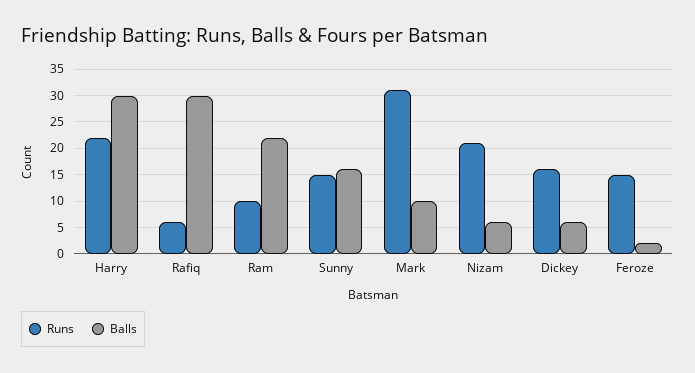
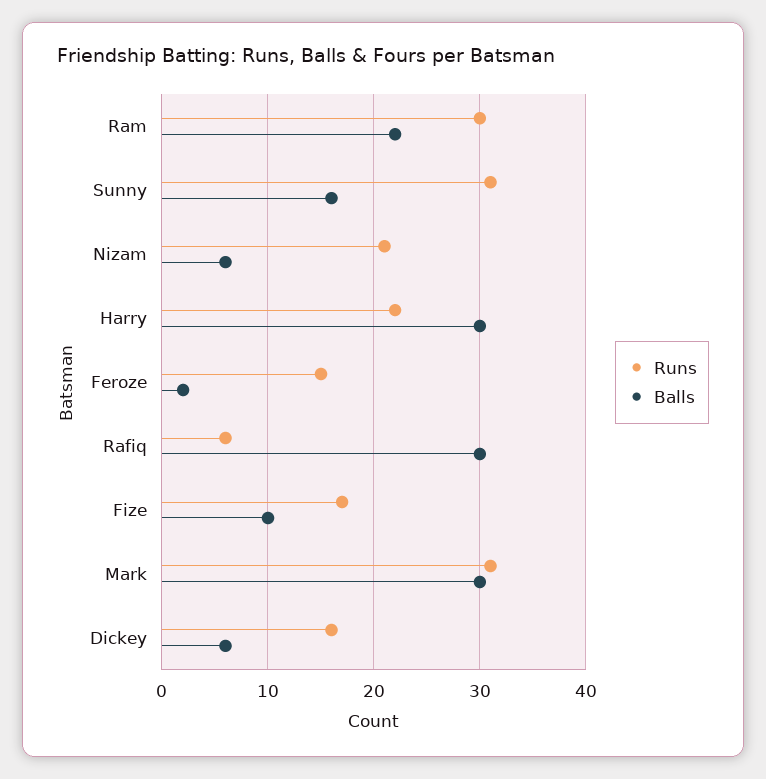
  {
    "Runs": {
      "Harry": 22,
      "Rafiq": 6,
-     "Ram": 10,
+     "Ram": 30,
-     "Sunny": 15,
+     "Sunny": 31,
      "Mark": 31,
      "Nizam": 21,
      "Dickey": 16,
-     "Feroze": 15
+     "Feroze": 15,
+     "Fize": 17
    },
    "Balls": {
      "Harry": 30,
      "Rafiq": 30,
      "Ram": 22,
      "Sunny": 16,
-     "Mark": 10,
+     "Mark": 30,
      "Nizam": 6,
      "Dickey": 6,
-     "Feroze": 2
+     "Feroze": 2,
+     "Fize": 10
    }
  }

